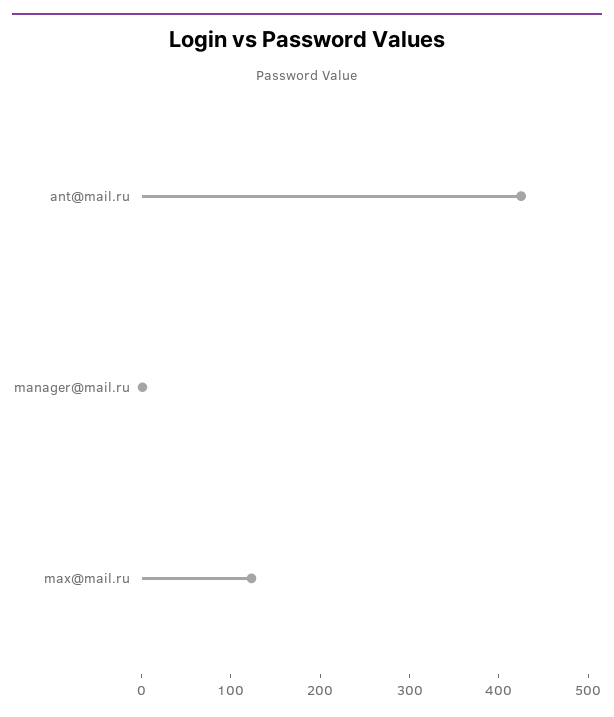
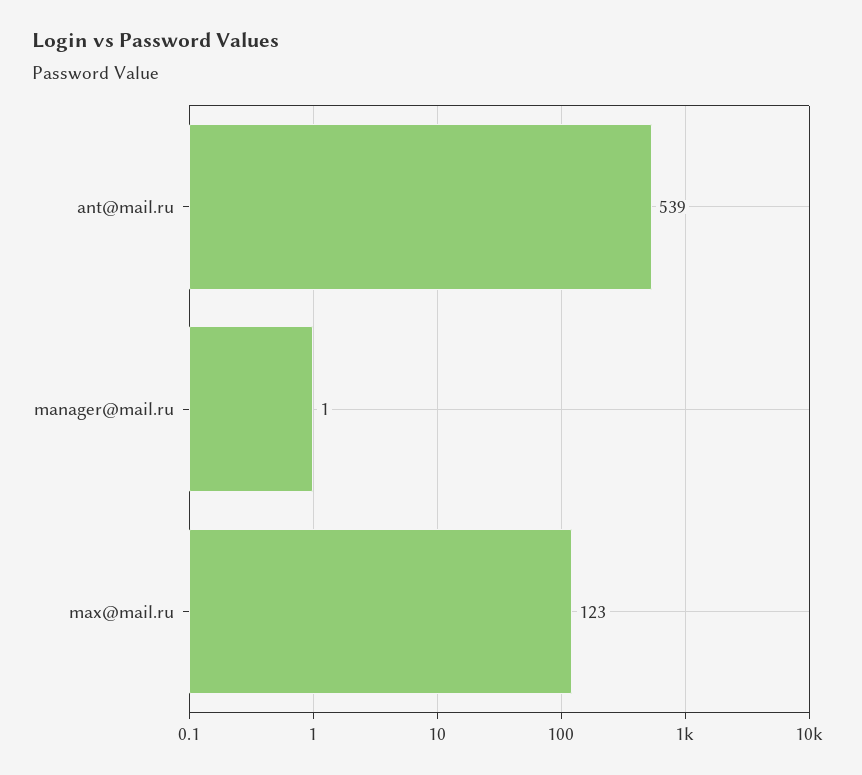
  {
-   "ant@mail.ru": 420,
+   "ant@mail.ru": 539,
    "manager@mail.ru": 1,
    "max@mail.ru": 123
  }

